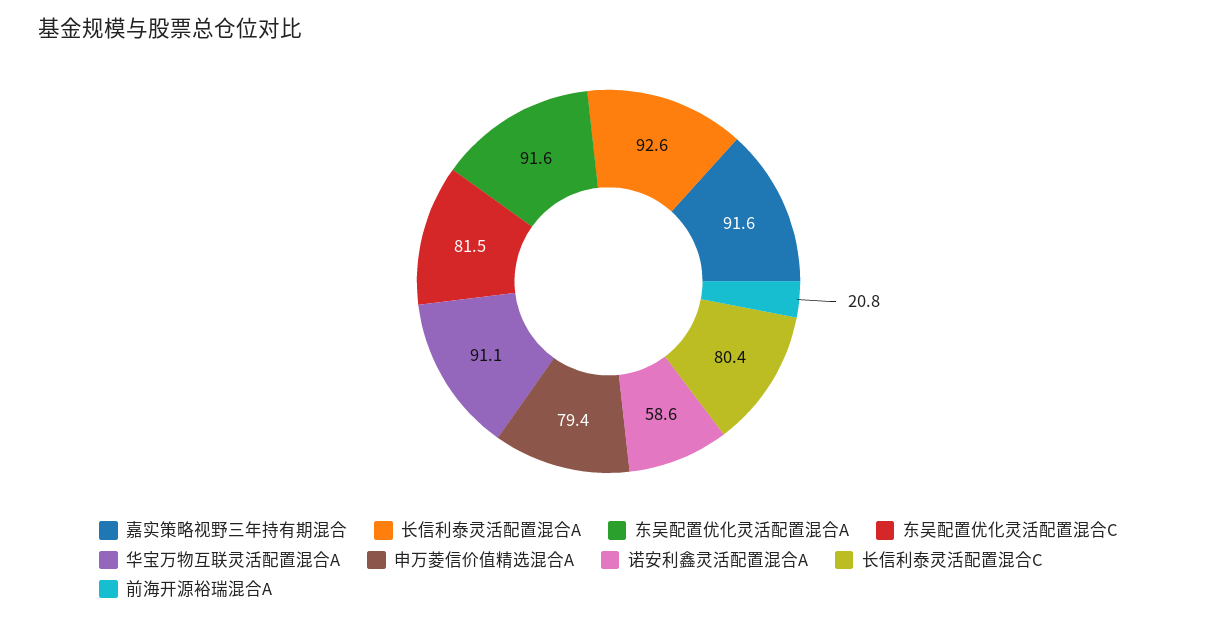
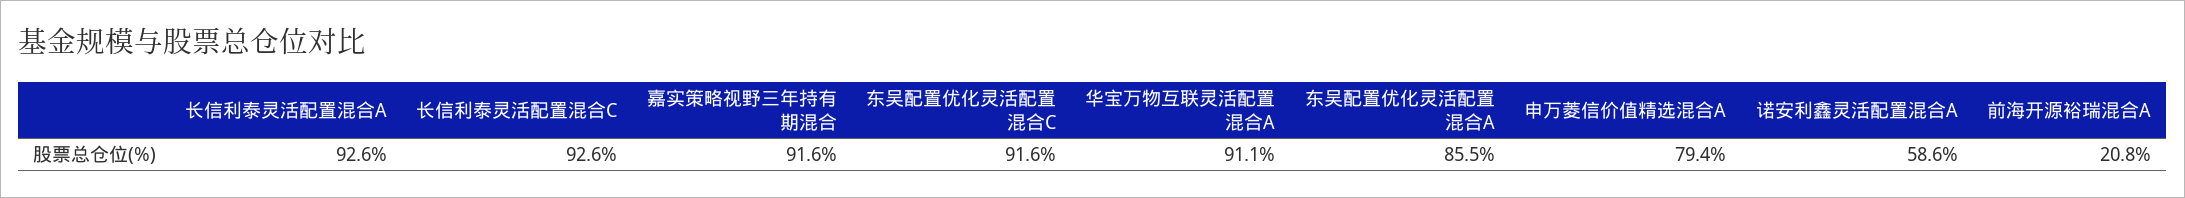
  {
    "嘉实策略视野三年持有期混合": 91.6,
    "长信利泰灵活配置混合A": 92.6,
-   "东吴配置优化灵活配置混合A": 91.6,
+   "东吴配置优化灵活配置混合A": 85.5,
-   "东吴配置优化灵活配置混合C": 81.5,
+   "东吴配置优化灵活配置混合C": 91.6,
    "华宝万物互联灵活配置混合A": 91.1,
    "申万菱信价值精选混合A": 79.4,
    "诺安利鑫灵活配置混合A": 58.6,
-   "长信利泰灵活配置混合C": 80.4,
+   "长信利泰灵活配置混合C": 92.6,
    "前海开源裕瑞混合A": 20.8
  }

